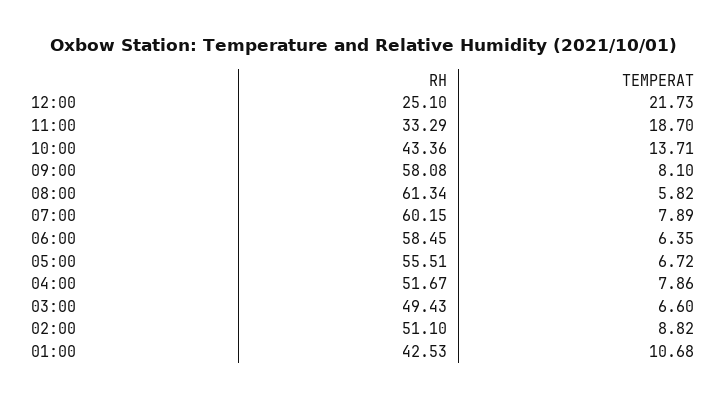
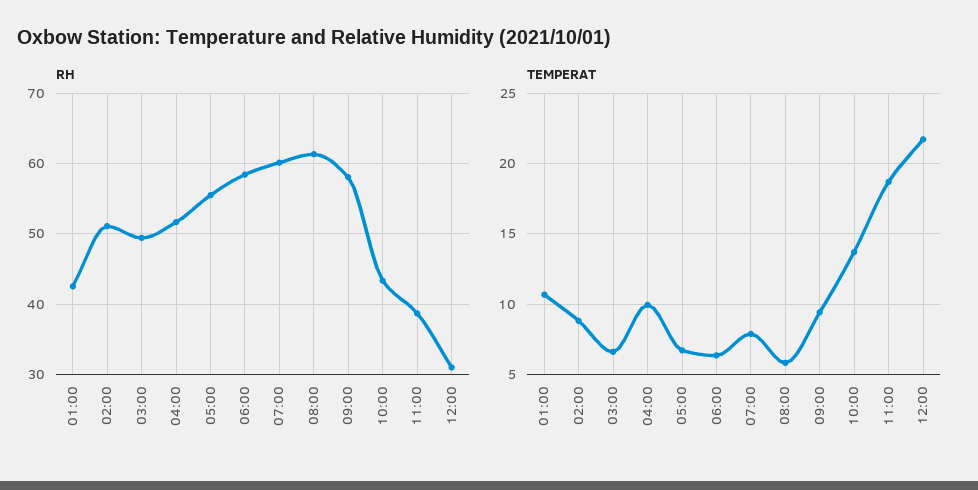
  {
    "RH": {
-     "12:00": 25.1,
+     "12:00": 31,
-     "11:00": 33.29,
+     "11:00": 39,
      "10:00": 43.36,
      "09:00": 58.08,
      "08:00": 61.34,
      "07:00": 60.15,
      "06:00": 58.45,
      "05:00": 55.51,
      "04:00": 51.67,
      "03:00": 49.43,
      "02:00": 51.1,
      "01:00": 42.53
    },
    "TEMPERAT": {
      "12:00": 21.73,
      "11:00": 18.7,
      "10:00": 13.71,
-     "09:00": 8.1,
+     "09:00": 9.5,
      "08:00": 5.82,
      "07:00": 7.89,
      "06:00": 6.35,
      "05:00": 6.72,
-     "04:00": 7.86,
+     "04:00": 10,
      "03:00": 6.6,
      "02:00": 8.82,
      "01:00": 10.68
    }
  }

